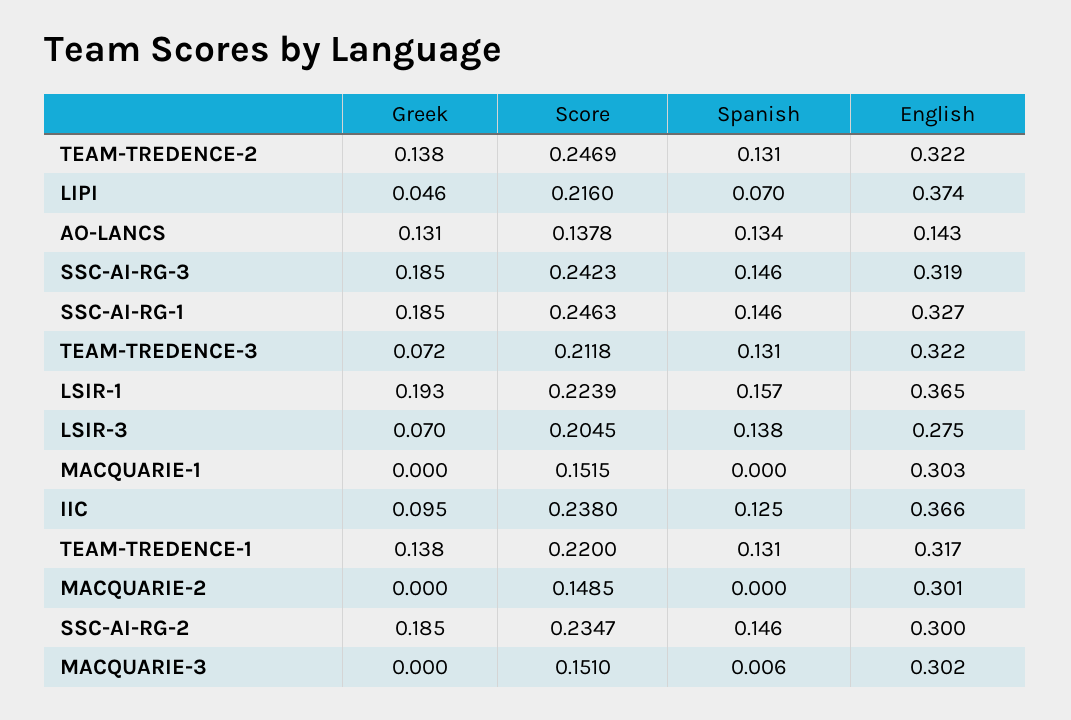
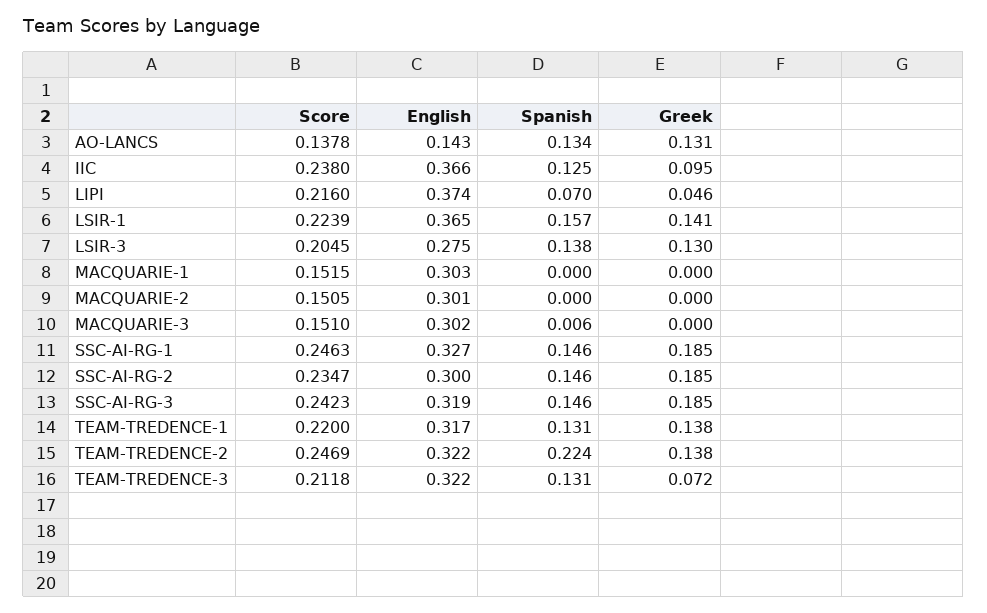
  {
    "Greek": {
      "TEAM-TREDENCE-2": 0.138,
      "LIPI": 0.046,
      "AO-LANCS": 0.131,
      "SSC-AI-RG-3": 0.185,
      "SSC-AI-RG-1": 0.185,
      "TEAM-TREDENCE-3": 0.072,
-     "LSIR-1": 0.193,
+     "LSIR-1": 0.141,
-     "LSIR-3": 0.07,
+     "LSIR-3": 0.13,
      "MACQUARIE-1": 0,
      "IIC": 0.095,
      "TEAM-TREDENCE-1": 0.138,
      "MACQUARIE-2": 0,
      "SSC-AI-RG-2": 0.185,
      "MACQUARIE-3": 0
    },
    "Score": {
      "TEAM-TREDENCE-2": 0.2469,
      "LIPI": 0.216,
      "AO-LANCS": 0.1378,
      "SSC-AI-RG-3": 0.2423,
      "SSC-AI-RG-1": 0.2463,
      "TEAM-TREDENCE-3": 0.2118,
      "LSIR-1": 0.2239,
      "LSIR-3": 0.2045,
      "MACQUARIE-1": 0.1515,
      "IIC": 0.238,
      "TEAM-TREDENCE-1": 0.22,
-     "MACQUARIE-2": 0.1485,
+     "MACQUARIE-2": 0.1505,
      "SSC-AI-RG-2": 0.2347,
      "MACQUARIE-3": 0.151
    },
    "Spanish": {
-     "TEAM-TREDENCE-2": 0.131,
+     "TEAM-TREDENCE-2": 0.224,
      "LIPI": 0.07,
      "AO-LANCS": 0.134,
      "SSC-AI-RG-3": 0.146,
      "SSC-AI-RG-1": 0.146,
      "TEAM-TREDENCE-3": 0.131,
      "LSIR-1": 0.157,
      "LSIR-3": 0.138,
      "MACQUARIE-1": 0,
      "IIC": 0.125,
      "TEAM-TREDENCE-1": 0.131,
      "MACQUARIE-2": 0,
      "SSC-AI-RG-2": 0.146,
      "MACQUARIE-3": 0.006
    },
    "English": {
      "TEAM-TREDENCE-2": 0.322,
      "LIPI": 0.374,
      "AO-LANCS": 0.143,
      "SSC-AI-RG-3": 0.319,
      "SSC-AI-RG-1": 0.327,
      "TEAM-TREDENCE-3": 0.322,
      "LSIR-1": 0.365,
      "LSIR-3": 0.275,
      "MACQUARIE-1": 0.303,
      "IIC": 0.366,
      "TEAM-TREDENCE-1": 0.317,
      "MACQUARIE-2": 0.301,
      "SSC-AI-RG-2": 0.3,
      "MACQUARIE-3": 0.302
    }
  }

